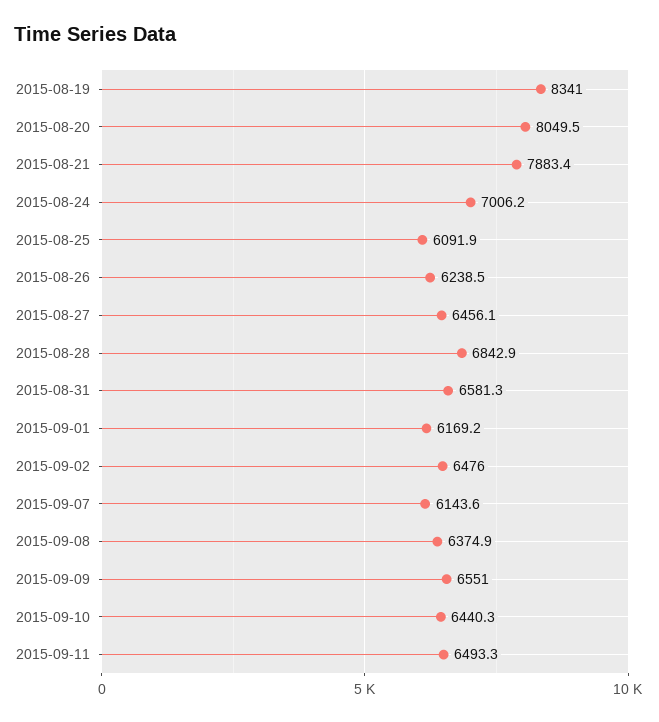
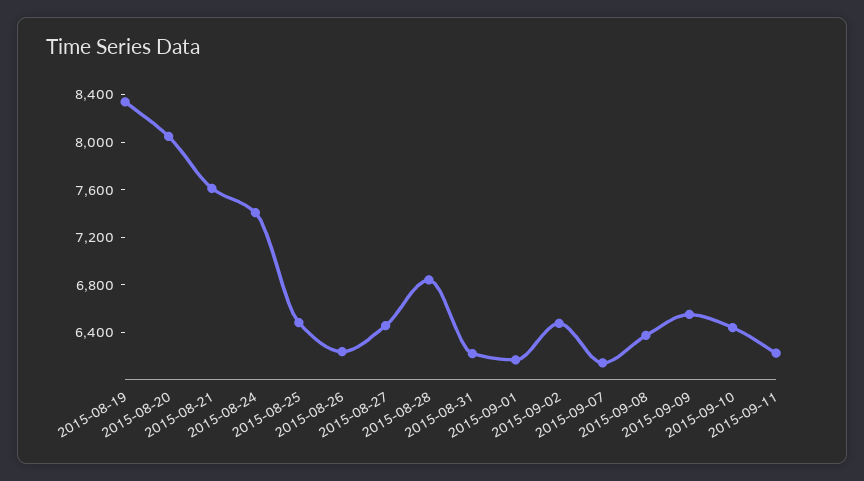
  {
    "2015-08-19": 8341,
    "2015-08-20": 8049.5,
-   "2015-08-21": 7883.4,
+   "2015-08-21": 7600,
-   "2015-08-24": 7006.2,
+   "2015-08-24": 7400,
-   "2015-08-25": 6091.9,
+   "2015-08-25": 6500,
    "2015-08-26": 6238.5,
    "2015-08-27": 6456.1,
    "2015-08-28": 6842.9,
-   "2015-08-31": 6581.3,
+   "2015-08-31": 6200,
    "2015-09-01": 6169.2,
    "2015-09-02": 6476,
    "2015-09-07": 6143.6,
    "2015-09-08": 6374.9,
    "2015-09-09": 6551,
    "2015-09-10": 6440.3,
-   "2015-09-11": 6493.3
+   "2015-09-11": 6200
  }

